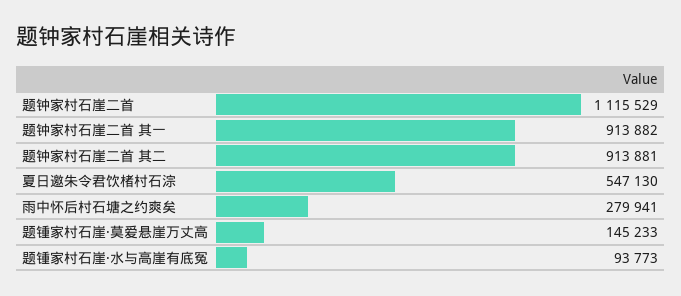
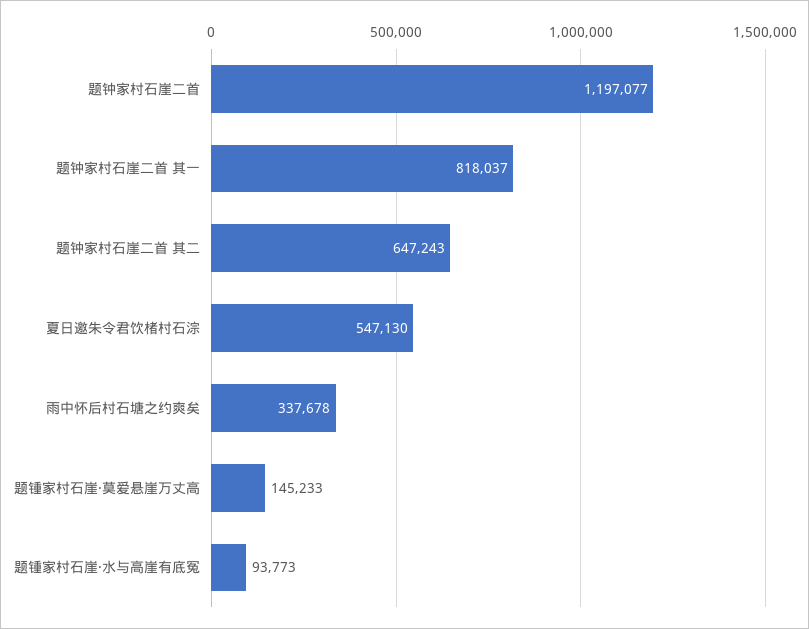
  {
-   "题钟家村石崖二首": 1115529,
+   "题钟家村石崖二首": 1197077,
-   "题钟家村石崖二首 其一": 913882,
+   "题钟家村石崖二首 其一": 818037,
-   "题钟家村石崖二首 其二": 913881,
+   "题钟家村石崖二首 其二": 647243,
    "夏日邀朱令君饮楮村石淙": 547130,
-   "雨中怀后村石塘之约爽矣": 279941,
+   "雨中怀后村石塘之约爽矣": 337678,
    "题锺家村石崖·莫爱悬崖万丈高": 145233,
    "题锺家村石崖·水与高崖有底冤": 93773
  }

